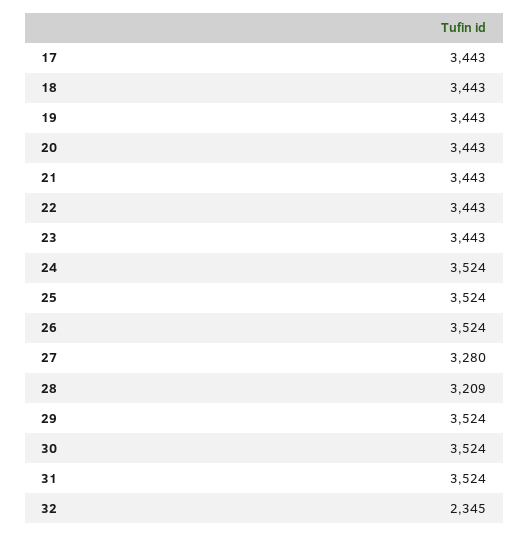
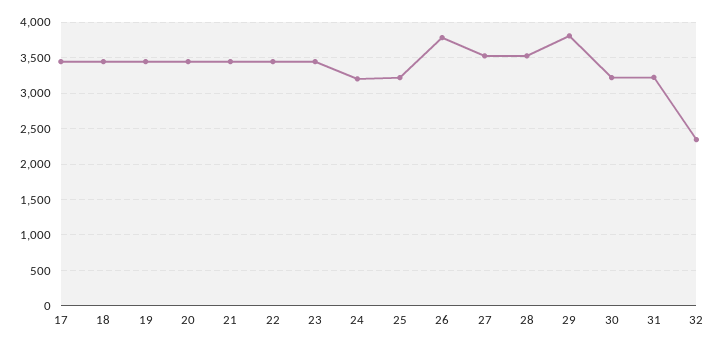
  {
    "17": 3443,
    "18": 3443,
    "19": 3443,
    "20": 3443,
    "21": 3443,
    "22": 3443,
    "23": 3443,
-   "24": 3524,
+   "24": 3200,
-   "25": 3524,
+   "25": 3200,
-   "26": 3524,
+   "26": 3800,
-   "27": 3280,
+   "27": 3500,
-   "28": 3209,
+   "28": 3500,
-   "29": 3524,
+   "29": 3800,
-   "30": 3524,
+   "30": 3200,
-   "31": 3524,
+   "31": 3200,
    "32": 2345
  }

